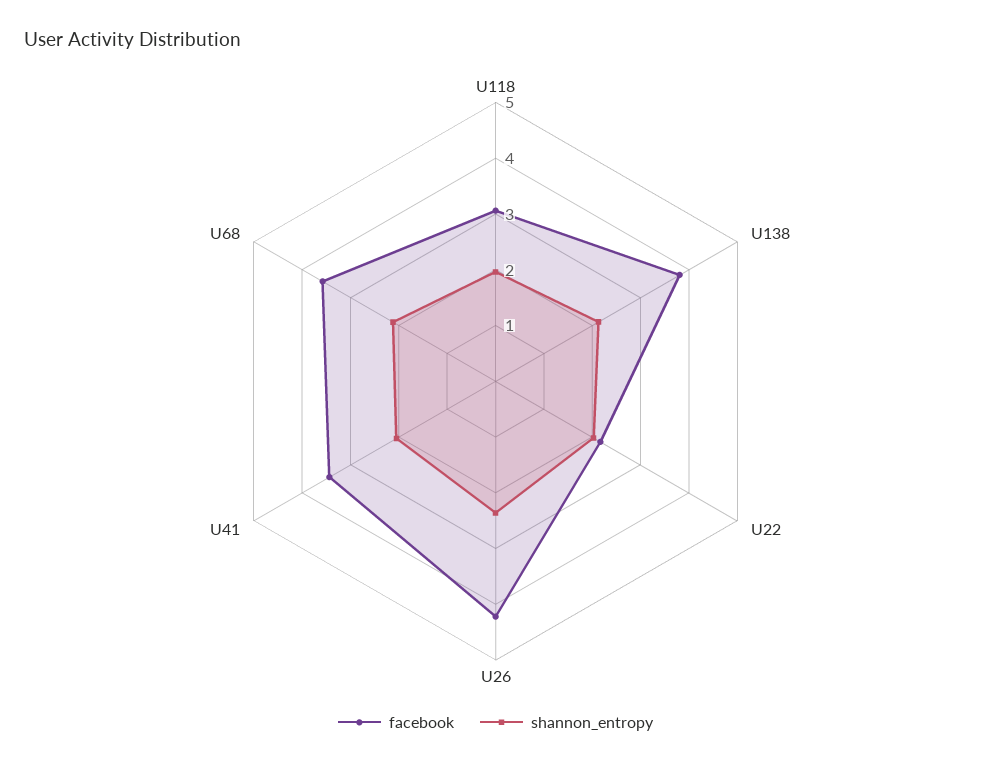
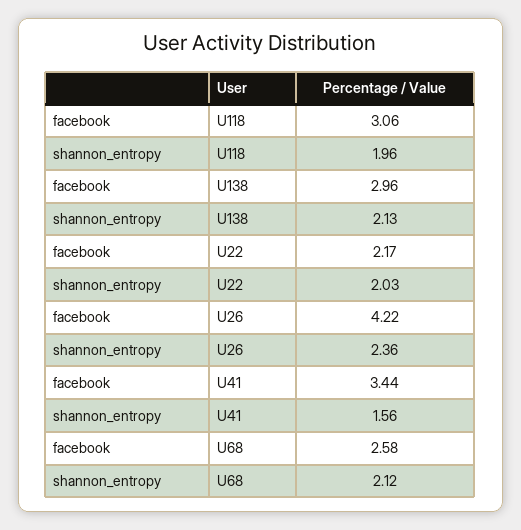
  {
    "facebook": {
      "U118": 3.06,
-     "U138": 3.8,
+     "U138": 2.96,
      "U22": 2.17,
      "U26": 4.22,
      "U41": 3.44,
-     "U68": 3.6
+     "U68": 2.58
    },
    "shannon_entropy": {
      "U118": 1.96,
      "U138": 2.13,
      "U22": 2.03,
      "U26": 2.36,
-     "U41": 2,
+     "U41": 1.56,
      "U68": 2.12
    }
  }

